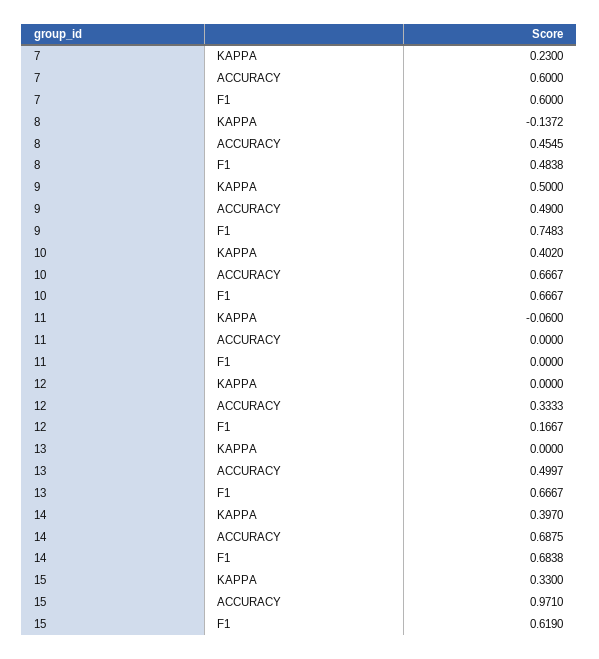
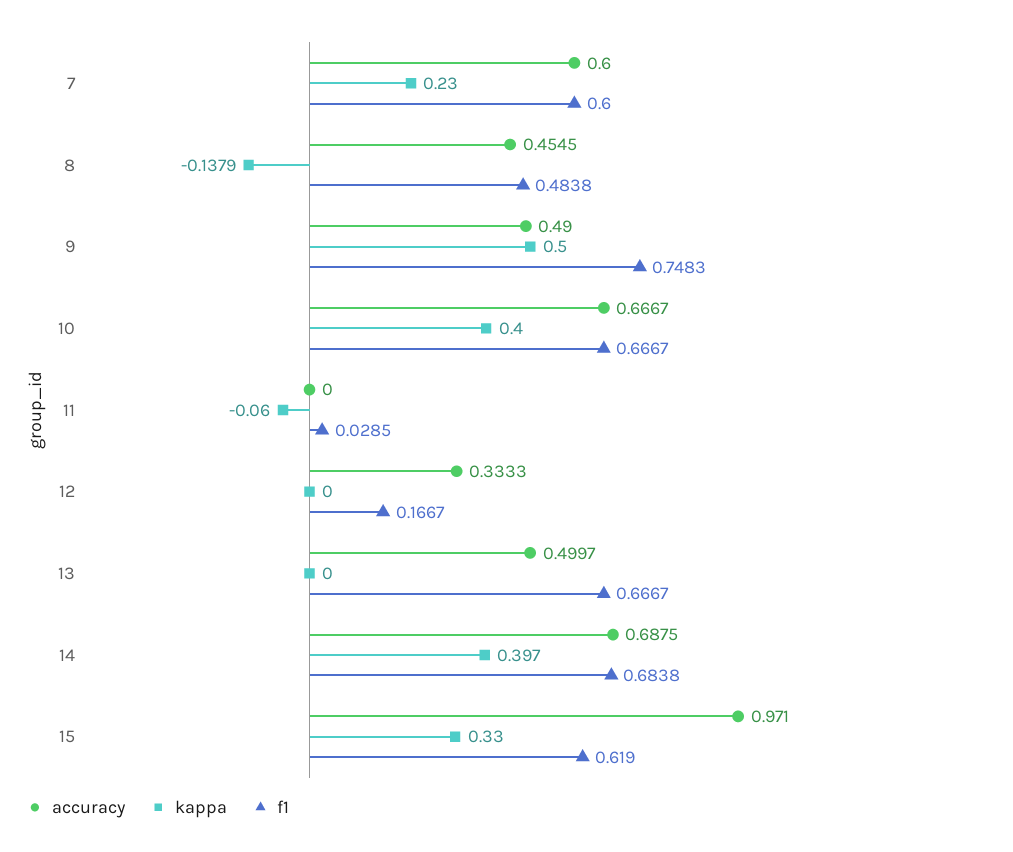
  {
    "KAPPA": {
      "7": 0.23,
-     "8": -0.1372,
+     "8": -0.1379,
      "9": 0.5,
-     "10": 0.402,
+     "10": 0.4,
      "11": -0.06,
      "12": 0,
      "13": 0,
      "14": 0.397,
      "15": 0.33
    },
    "ACCURACY": {
      "7": 0.6,
      "8": 0.4545,
      "9": 0.49,
      "10": 0.6667,
      "11": 0,
      "12": 0.3333,
      "13": 0.4997,
      "14": 0.6875,
      "15": 0.971
    },
    "F1": {
      "7": 0.6,
      "8": 0.4838,
      "9": 0.7483,
      "10": 0.6667,
-     "11": 0,
+     "11": 0.0285,
      "12": 0.1667,
      "13": 0.6667,
      "14": 0.6838,
      "15": 0.619
    }
  }

